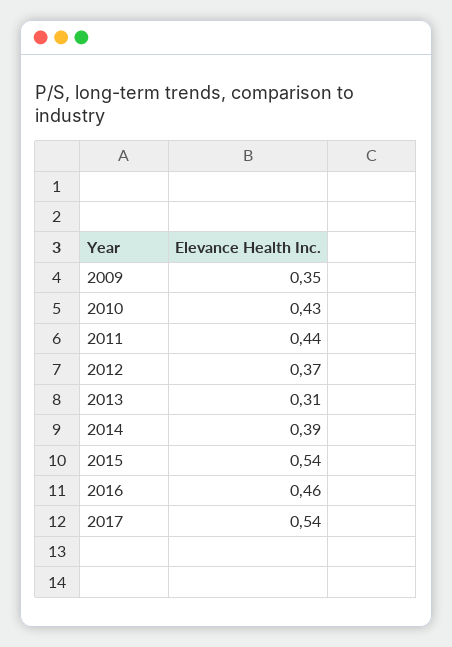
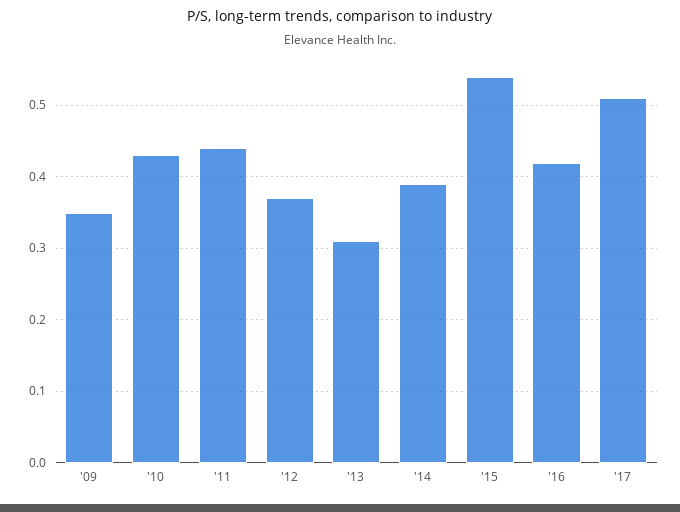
  {
    "2009": 0.35,
    "2010": 0.43,
    "2011": 0.44,
    "2012": 0.37,
    "2013": 0.31,
    "2014": 0.39,
    "2015": 0.54,
-   "2016": 0.46,
+   "2016": 0.42,
-   "2017": 0.54
+   "2017": 0.51
  }

